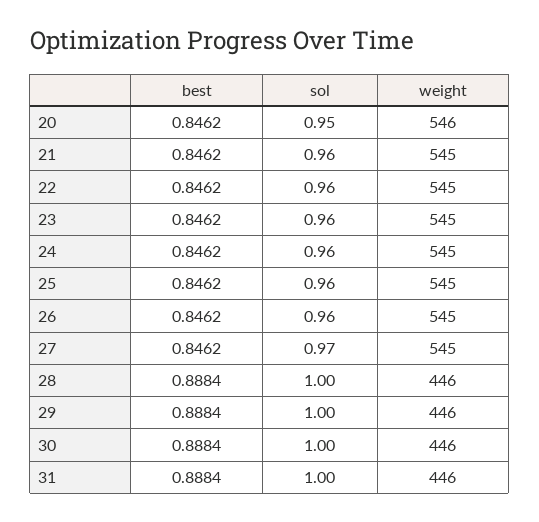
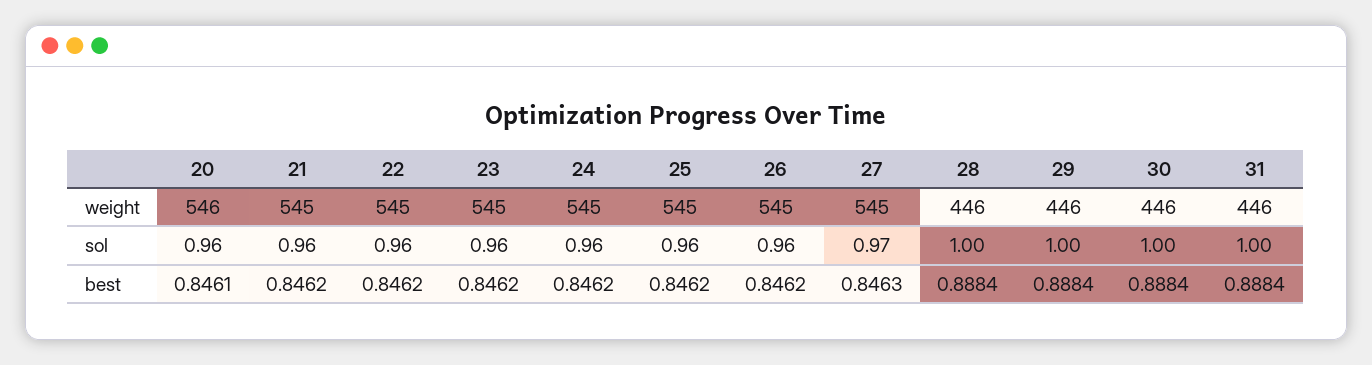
  {
    "best": {
-     "20": 0.8462,
+     "20": 0.8461,
      "21": 0.8462,
      "22": 0.8462,
      "23": 0.8462,
      "24": 0.8462,
      "25": 0.8462,
      "26": 0.8462,
-     "27": 0.8462,
+     "27": 0.8463,
      "28": 0.8884,
      "29": 0.8884,
      "30": 0.8884,
      "31": 0.8884
    },
    "sol": {
-     "20": 0.95,
+     "20": 0.96,
      "21": 0.96,
      "22": 0.96,
      "23": 0.96,
      "24": 0.96,
      "25": 0.96,
      "26": 0.96,
      "27": 0.97,
      "28": 1,
      "29": 1,
      "30": 1,
      "31": 1
    },
    "weight": {
      "20": 546,
      "21": 545,
      "22": 545,
      "23": 545,
      "24": 545,
      "25": 545,
      "26": 545,
      "27": 545,
      "28": 446,
      "29": 446,
      "30": 446,
      "31": 446
    }
  }

